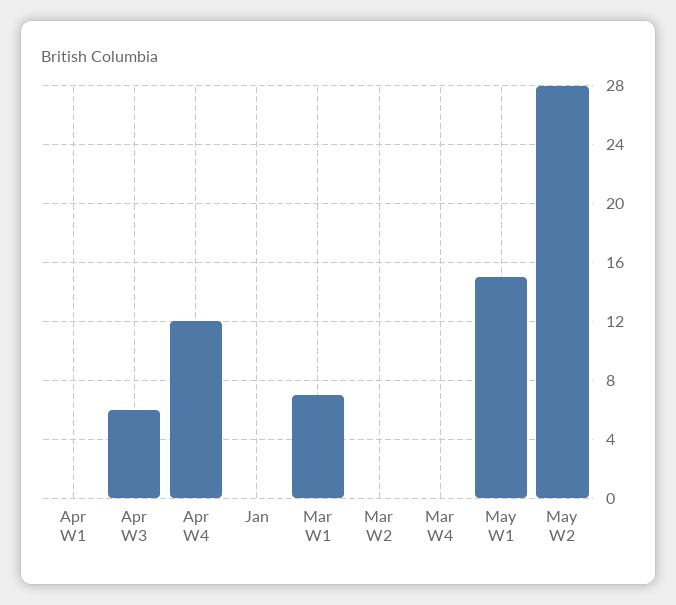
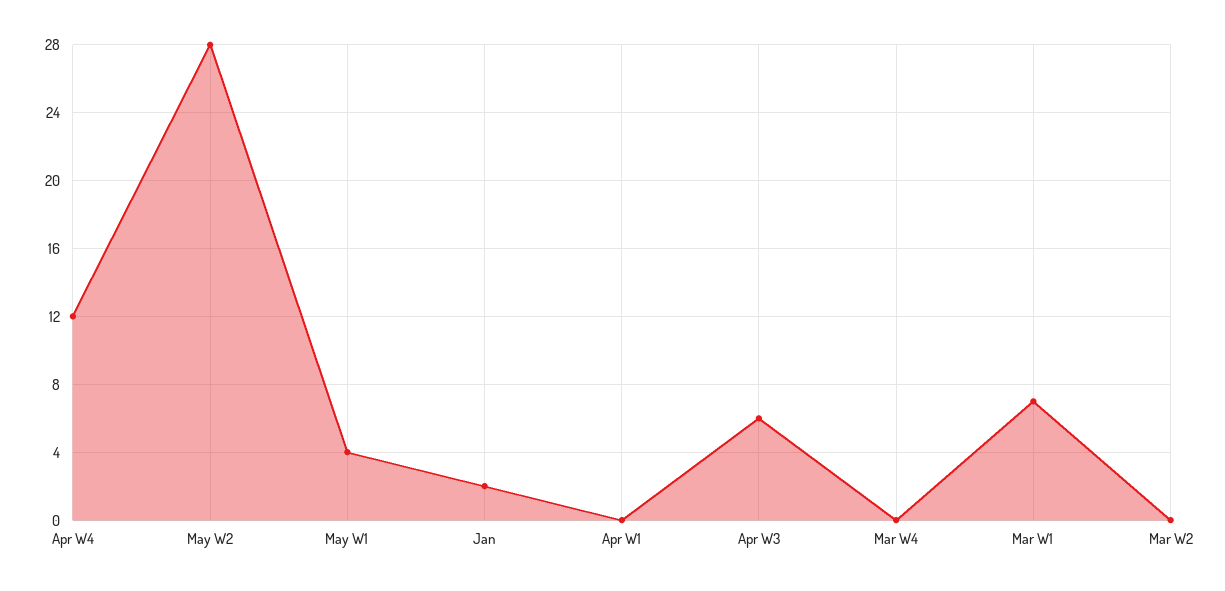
  {
    "Apr W1": 0,
    "Apr W3": 6,
    "Apr W4": 12,
-   "Jan": 0,
+   "Jan": 2,
    "Mar W1": 7,
    "Mar W2": 0,
    "Mar W4": 0,
-   "May W1": 15,
+   "May W1": 4,
    "May W2": 28
  }

